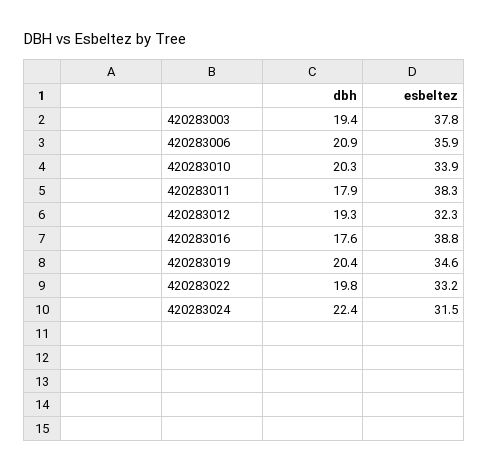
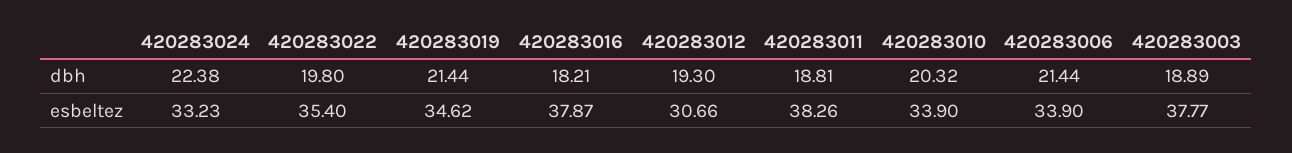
  {
    "dbh": {
-     "420283003": 19.4,
+     "420283003": 18.89,
-     "420283006": 20.9,
+     "420283006": 21.44,
      "420283010": 20.32,
-     "420283011": 17.9,
+     "420283011": 18.81,
      "420283012": 19.3,
-     "420283016": 17.6,
+     "420283016": 18.21,
-     "420283019": 20.4,
+     "420283019": 21.44,
      "420283022": 19.8,
      "420283024": 22.38
    },
    "esbeltez": {
      "420283003": 37.77,
-     "420283006": 35.9,
+     "420283006": 33.9,
      "420283010": 33.9,
      "420283011": 38.26,
-     "420283012": 32.3,
+     "420283012": 30.66,
-     "420283016": 38.8,
+     "420283016": 37.87,
      "420283019": 34.62,
-     "420283022": 33.2,
+     "420283022": 35.4,
-     "420283024": 31.5
+     "420283024": 33.23
    }
  }

